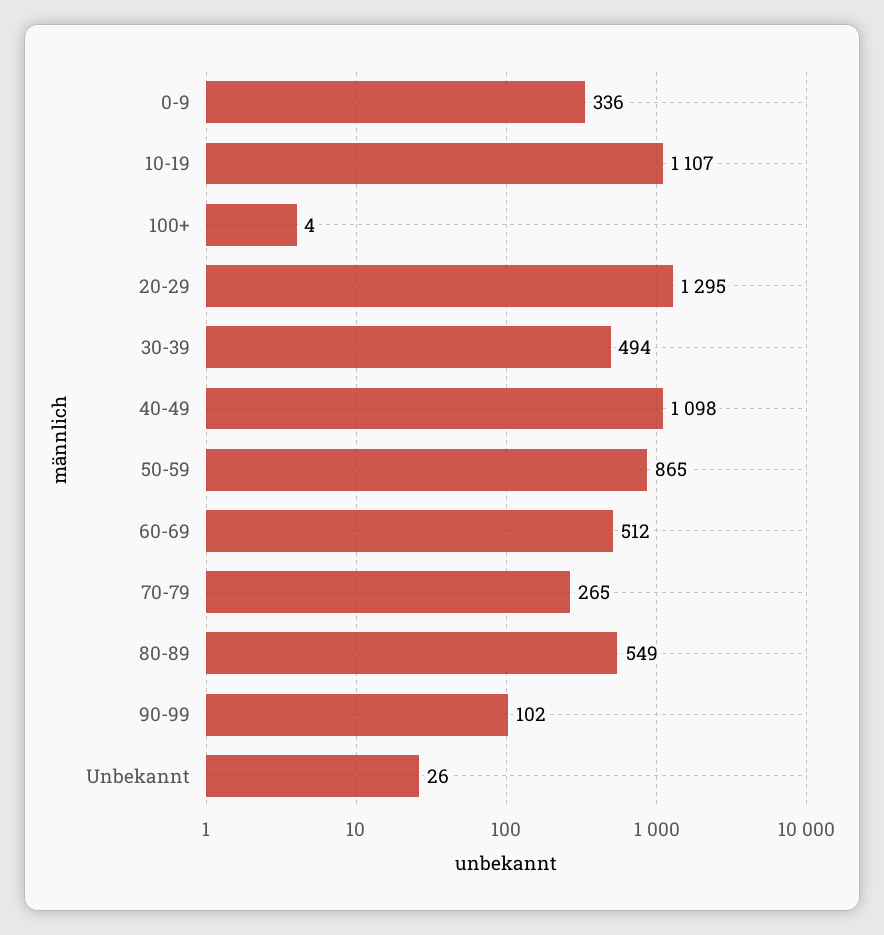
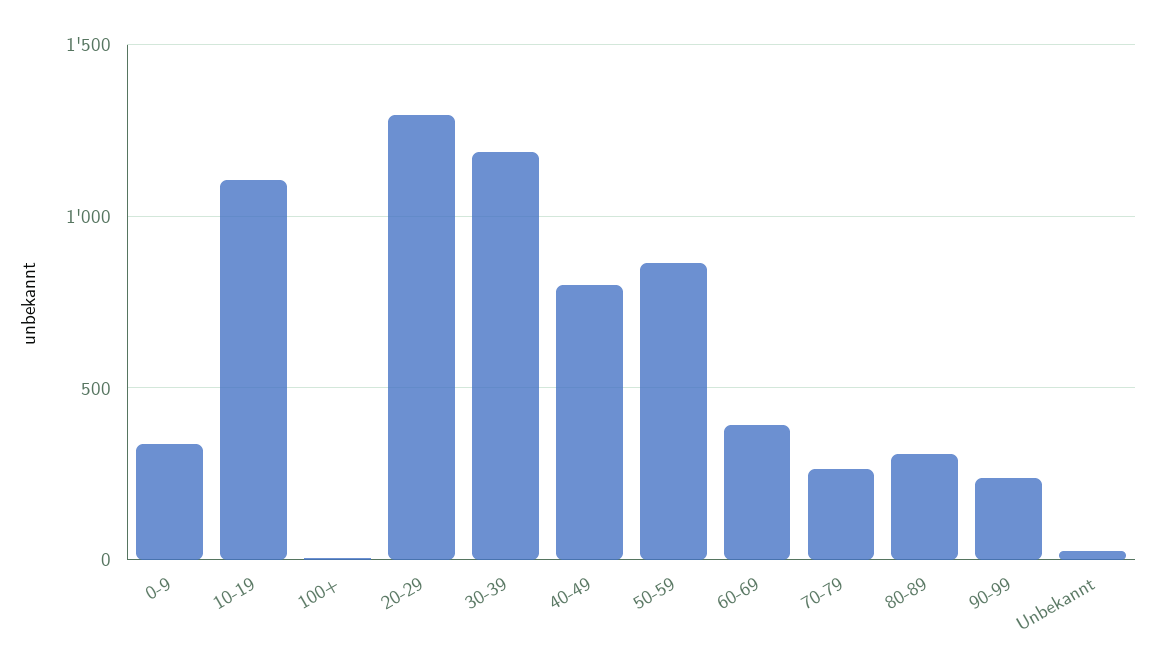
  {
    "0-9": 336,
    "10-19": 1107,
    "100+": 4,
    "20-29": 1295,
-   "30-39": 494,
+   "30-39": 1200,
-   "40-49": 1098,
+   "40-49": 800,
    "50-59": 865,
-   "60-69": 512,
+   "60-69": 400,
    "70-79": 265,
-   "80-89": 549,
+   "80-89": 300,
-   "90-99": 102,
+   "90-99": 250,
    "Unbekannt": 26
  }

